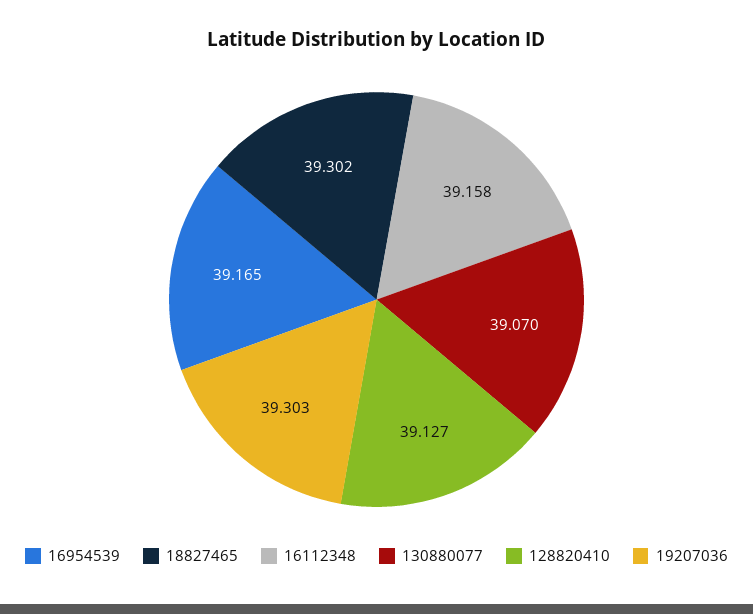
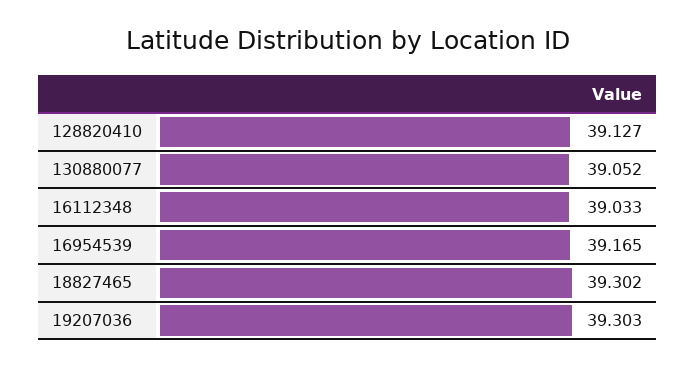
  {
    "16954539": 39.165,
    "18827465": 39.302,
-   "16112348": 39.158,
+   "16112348": 39.033,
-   "130880077": 39.07,
+   "130880077": 39.052,
    "128820410": 39.127,
    "19207036": 39.303
  }

